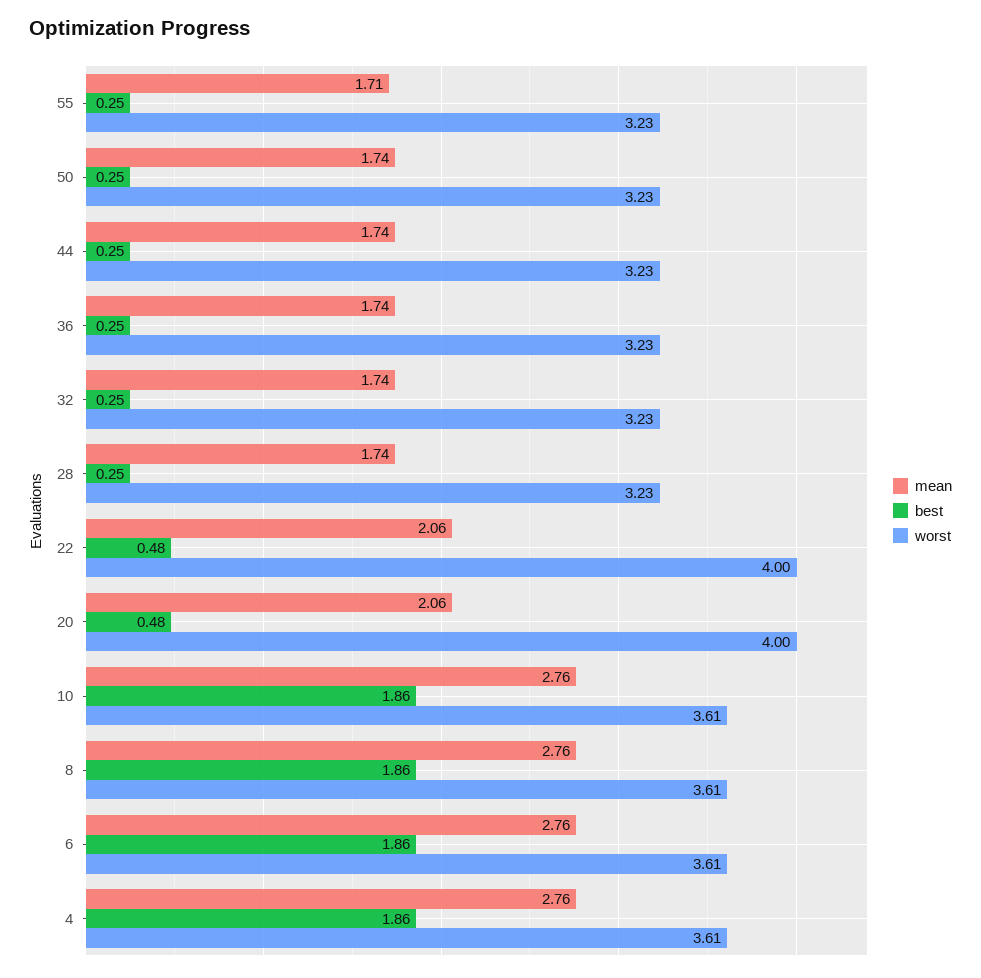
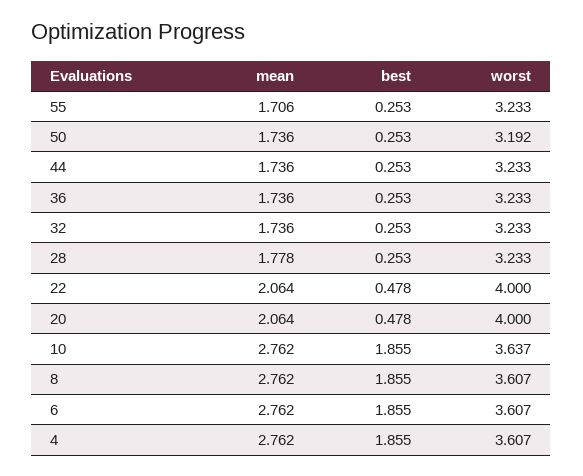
  {
    "mean": {
      "55": 1.706,
      "50": 1.736,
      "44": 1.736,
      "36": 1.736,
      "32": 1.736,
-     "28": 1.74,
+     "28": 1.778,
      "22": 2.064,
      "20": 2.064,
      "10": 2.762,
      "8": 2.762,
      "6": 2.762,
      "4": 2.762
    },
    "best": {
      "55": 0.253,
      "50": 0.253,
      "44": 0.253,
      "36": 0.253,
      "32": 0.253,
      "28": 0.253,
      "22": 0.478,
      "20": 0.478,
      "10": 1.855,
      "8": 1.855,
      "6": 1.855,
      "4": 1.855
    },
    "worst": {
      "55": 3.233,
-     "50": 3.23,
+     "50": 3.192,
      "44": 3.233,
      "36": 3.233,
      "32": 3.233,
      "28": 3.233,
      "22": 4,
      "20": 4,
-     "10": 3.61,
+     "10": 3.637,
      "8": 3.607,
      "6": 3.607,
      "4": 3.607
    }
  }

